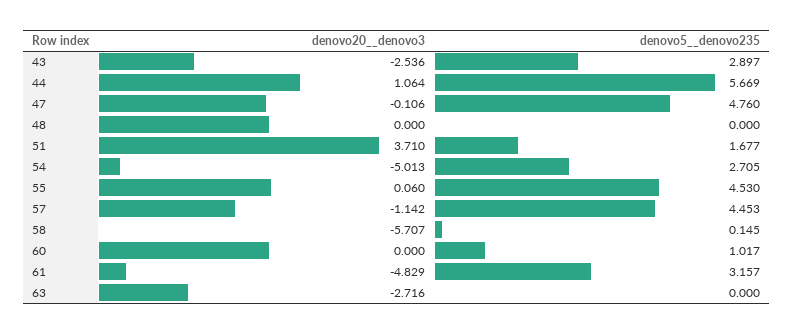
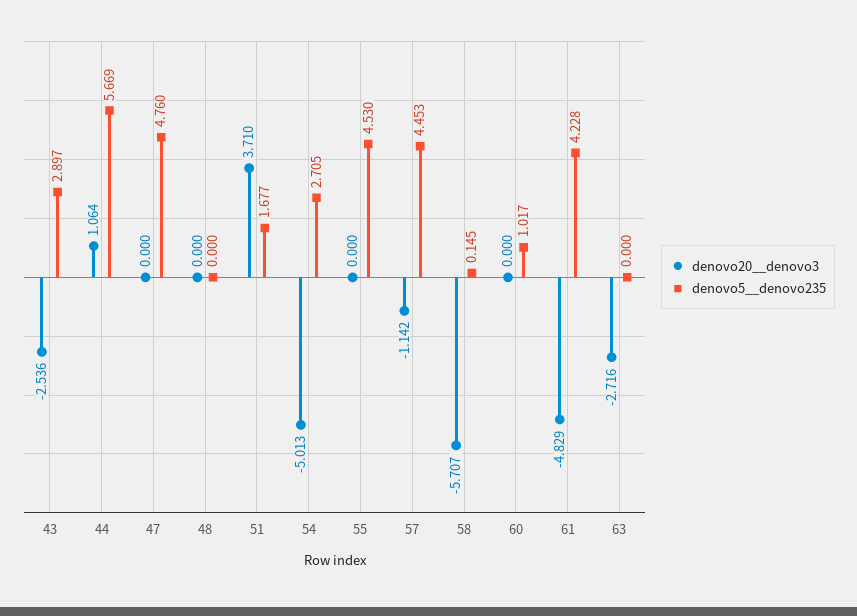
  {
    "denovo20__denovo3": {
      "43": -2.536,
      "44": 1.064,
-     "47": -0.106,
+     "47": 0,
      "48": 0,
      "51": 3.71,
      "54": -5.013,
-     "55": 0.06,
+     "55": 0,
      "57": -1.142,
      "58": -5.707,
      "60": 0,
      "61": -4.829,
      "63": -2.716
    },
    "denovo5__denovo235": {
      "43": 2.897,
      "44": 5.669,
      "47": 4.76,
      "48": 0,
      "51": 1.677,
      "54": 2.705,
      "55": 4.53,
      "57": 4.453,
      "58": 0.145,
      "60": 1.017,
-     "61": 3.157,
+     "61": 4.228,
      "63": 0
    }
  }

